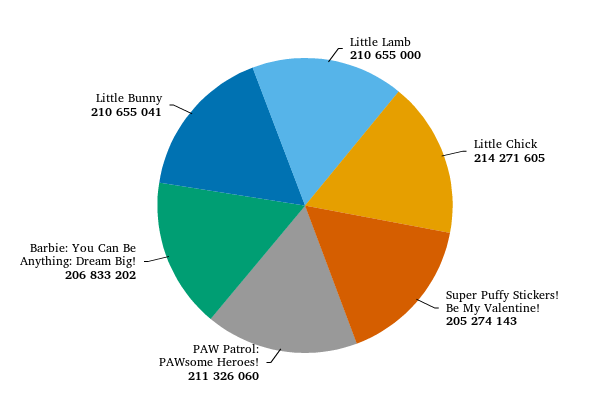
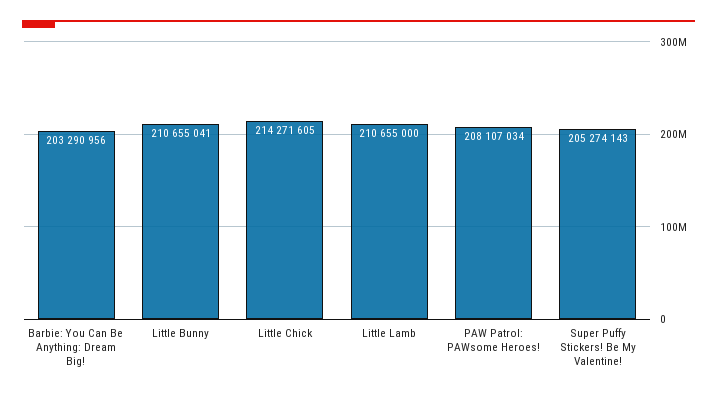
  {
    "Little Lamb": 210655000,
    "Little Chick": 214271605,
    "Super Puffy Stickers! Be My Valentine!": 205274143,
-   "PAW Patrol: PAWsome Heroes!": 211326060,
+   "PAW Patrol: PAWsome Heroes!": 208107034,
-   "Barbie: You Can Be Anything: Dream Big!": 206833202,
+   "Barbie: You Can Be Anything: Dream Big!": 203290956,
    "Little Bunny": 210655041
  }

